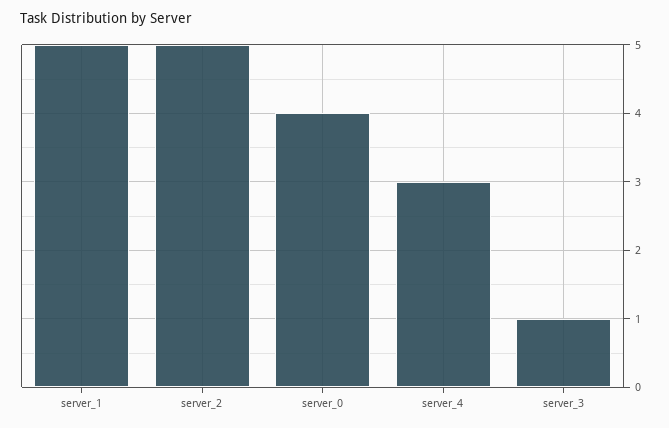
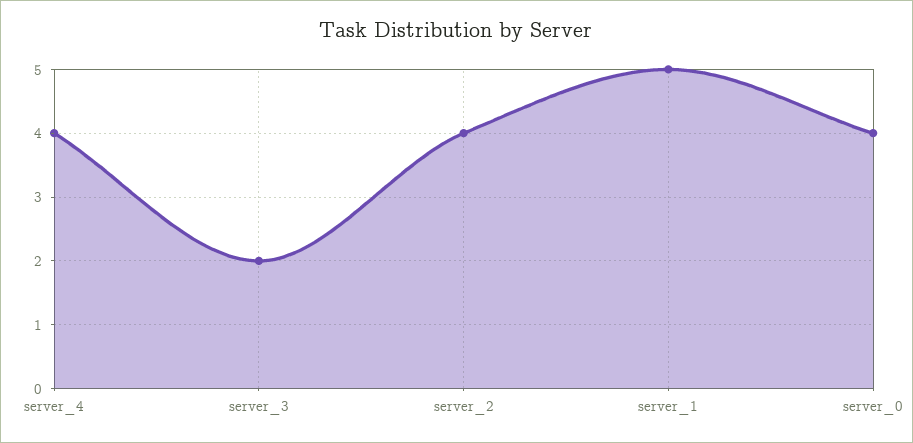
  {
    "server_1": 5,
-   "server_2": 5,
+   "server_2": 4,
    "server_0": 4,
-   "server_4": 3,
+   "server_4": 4,
-   "server_3": 1
+   "server_3": 2
  }

